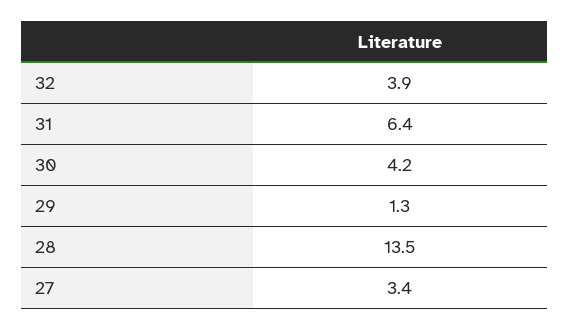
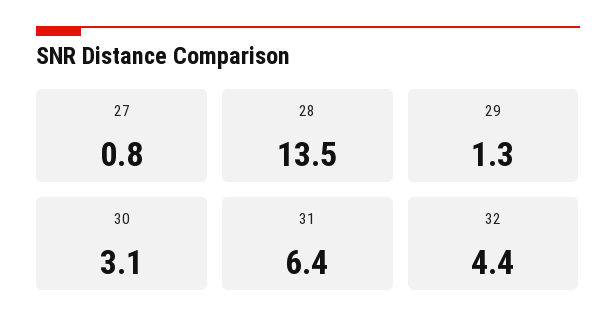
  {
-   "32": 3.9,
+   "32": 4.4,
    "31": 6.4,
-   "30": 4.2,
+   "30": 3.1,
    "29": 1.3,
    "28": 13.5,
-   "27": 3.4
+   "27": 0.8
  }

